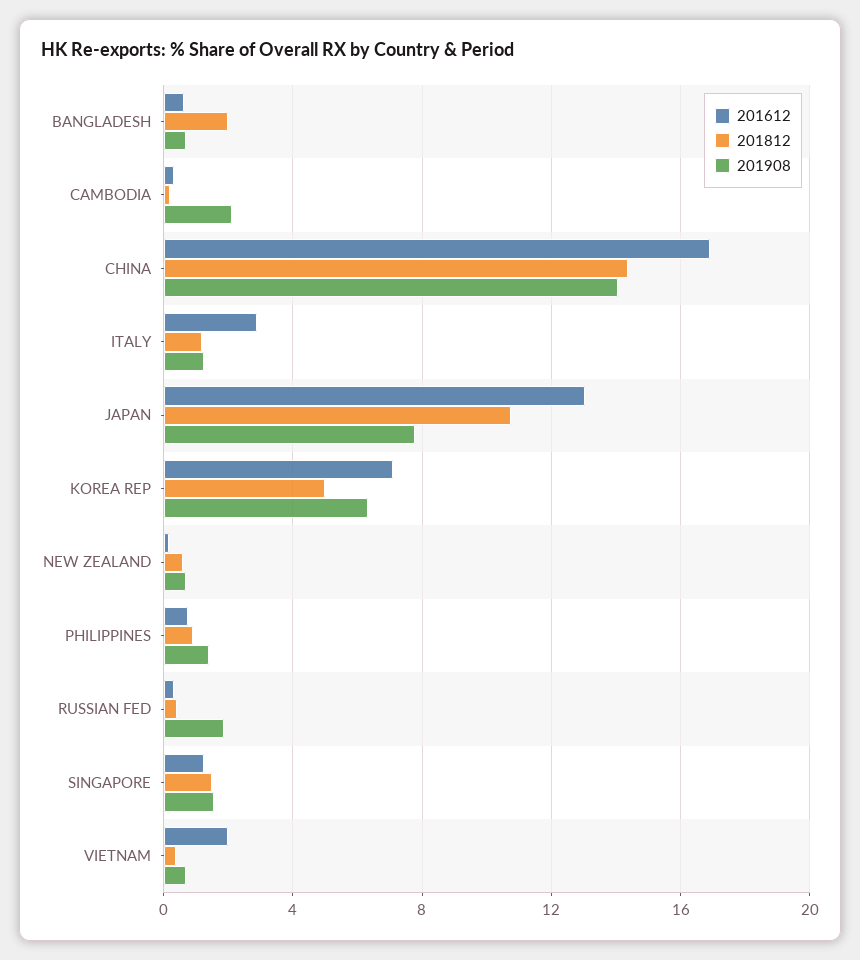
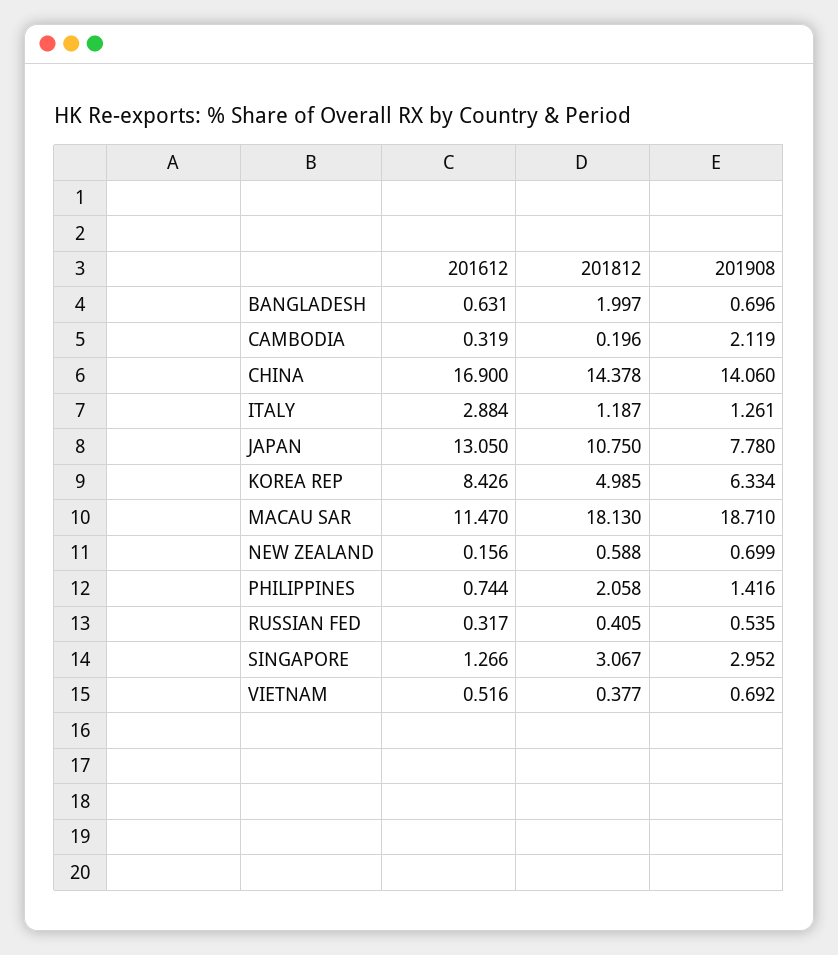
  {
    "201612": {
      "BANGLADESH": 0.631,
      "CAMBODIA": 0.319,
      "CHINA": 16.9,
      "ITALY": 2.884,
      "JAPAN": 13.05,
-     "KOREA REP": 7,
+     "KOREA REP": 8.426,
      "NEW ZEALAND": 0.156,
      "PHILIPPINES": 0.744,
      "RUSSIAN FED": 0.317,
      "SINGAPORE": 1.266,
-     "VIETNAM": 2
+     "VIETNAM": 0.516,
+     "MACAU SAR": 11.47
    },
    "201812": {
      "BANGLADESH": 1.997,
      "CAMBODIA": 0.196,
      "CHINA": 14.378,
      "ITALY": 1.187,
      "JAPAN": 10.75,
      "KOREA REP": 4.985,
      "NEW ZEALAND": 0.588,
-     "PHILIPPINES": 1,
+     "PHILIPPINES": 2.058,
      "RUSSIAN FED": 0.405,
-     "SINGAPORE": 1.5,
+     "SINGAPORE": 3.067,
-     "VIETNAM": 0.377
+     "VIETNAM": 0.377,
+     "MACAU SAR": 18.13
    },
    "201908": {
      "BANGLADESH": 0.696,
      "CAMBODIA": 2.119,
      "CHINA": 14.06,
      "ITALY": 1.261,
      "JAPAN": 7.78,
      "KOREA REP": 6.334,
      "NEW ZEALAND": 0.699,
      "PHILIPPINES": 1.416,
-     "RUSSIAN FED": 2,
+     "RUSSIAN FED": 0.535,
-     "SINGAPORE": 1.5,
+     "SINGAPORE": 2.952,
-     "VIETNAM": 0.692
+     "VIETNAM": 0.692,
+     "MACAU SAR": 18.71
    }
  }

